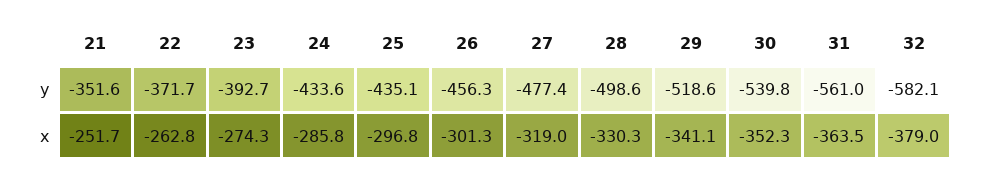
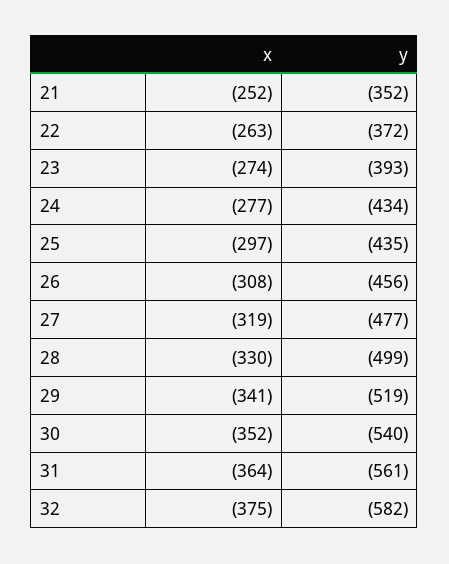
  {
    "21": {
      "y": -351.6,
      "x": -251.7
    },
    "22": {
      "y": -371.7,
      "x": -262.8
    },
    "23": {
      "y": -392.7,
      "x": -274.3
    },
    "24": {
      "y": -433.6,
-     "x": -285.8
+     "x": -277
    },
    "25": {
      "y": -435.1,
      "x": -296.8
    },
    "26": {
      "y": -456.3,
-     "x": -301.3
+     "x": -308
    },
    "27": {
      "y": -477.4,
      "x": -319
    },
    "28": {
      "y": -498.6,
      "x": -330.3
    },
    "29": {
      "y": -518.6,
      "x": -341.1
    },
    "30": {
      "y": -539.8,
      "x": -352.3
    },
    "31": {
      "y": -561,
      "x": -363.5
    },
    "32": {
      "y": -582.1,
-     "x": -379
+     "x": -375
    }
  }

